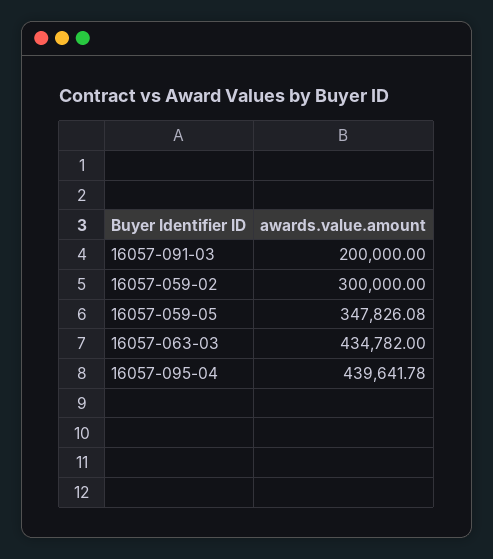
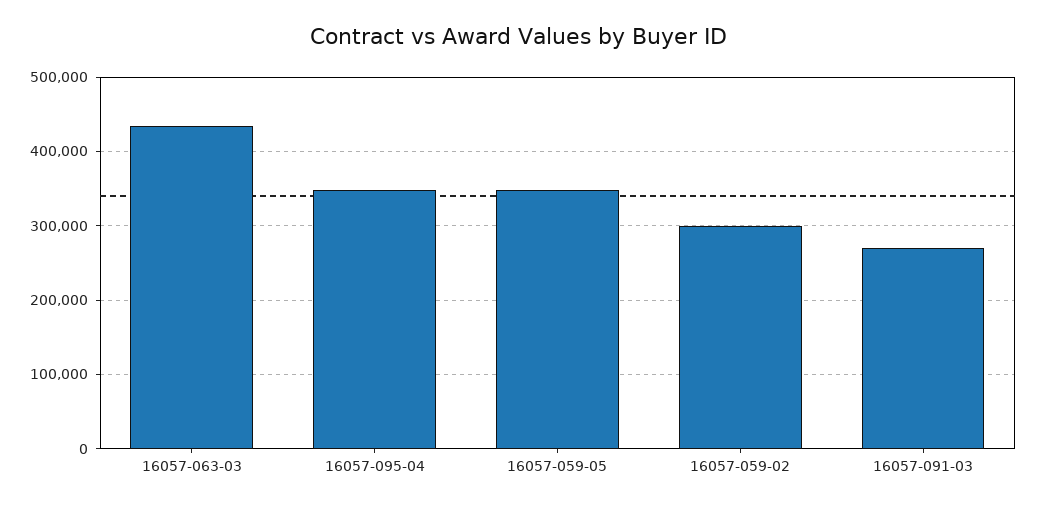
  {
-   "16057-091-03": 200000,
+   "16057-091-03": 270000,
    "16057-059-02": 300000,
    "16057-059-05": 347826.08,
    "16057-063-03": 434782,
-   "16057-095-04": 439641.78
+   "16057-095-04": 350000
  }

